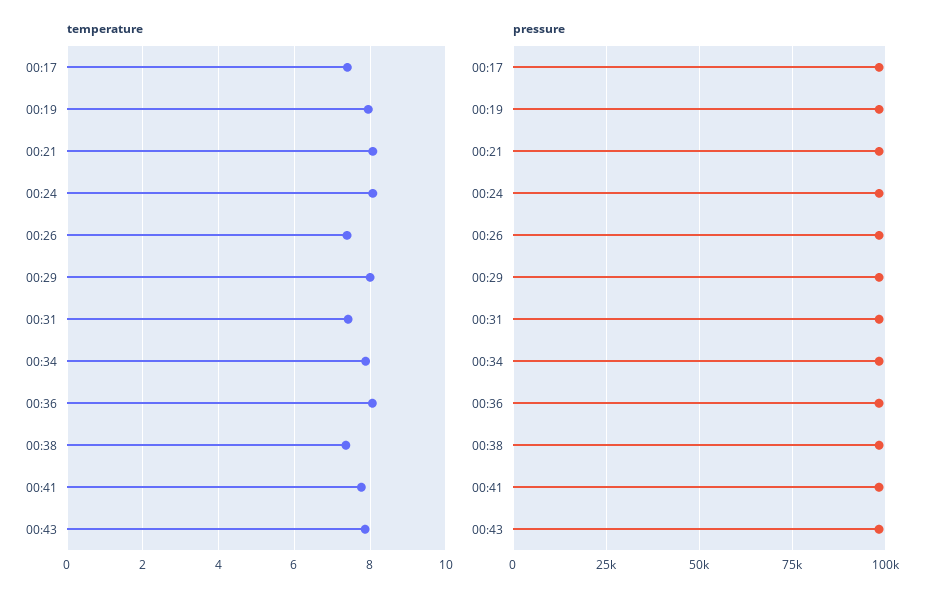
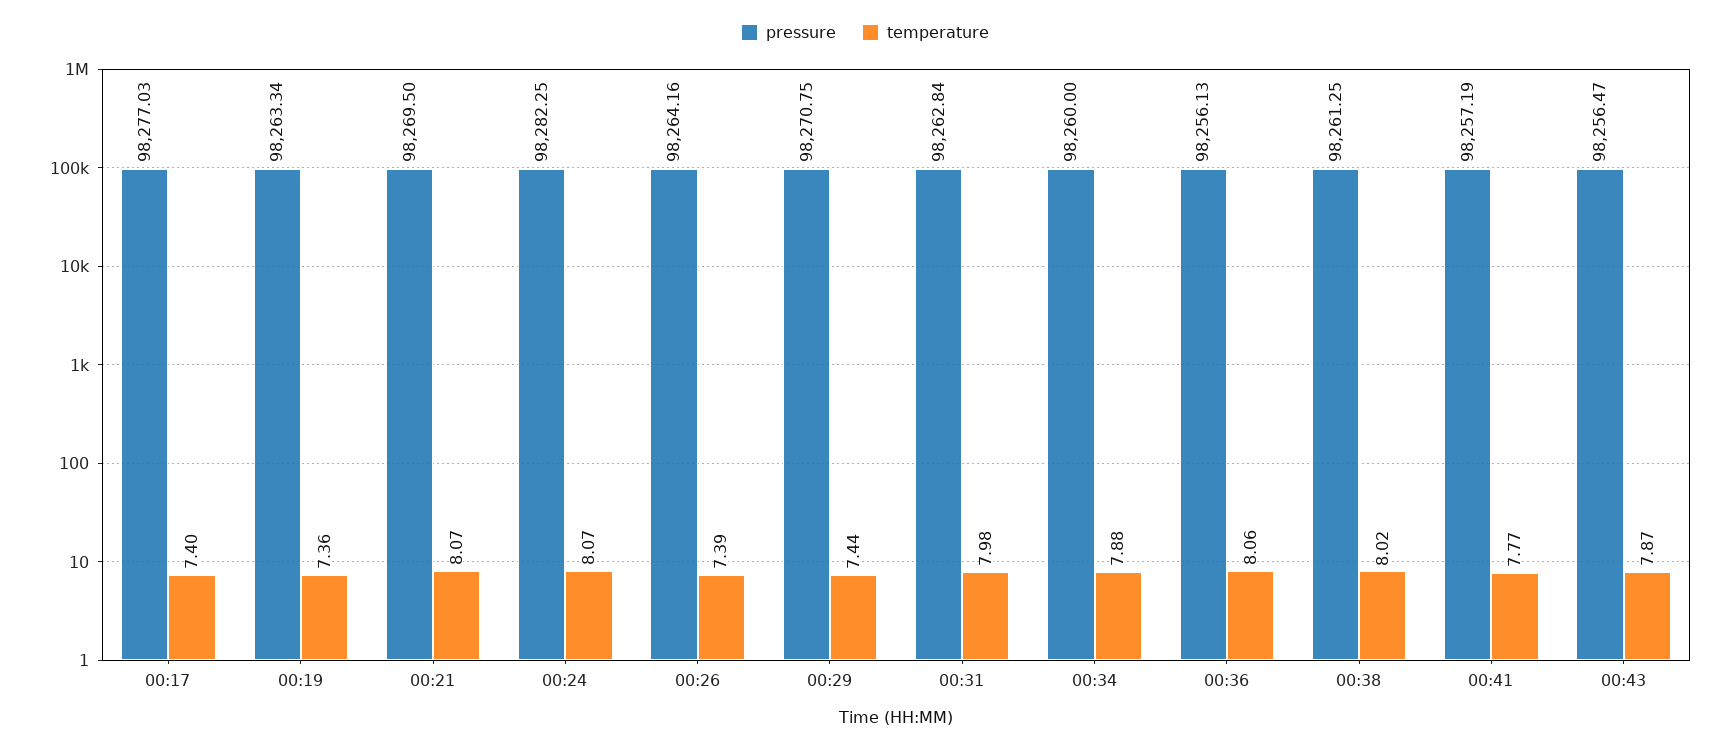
  {
    "temperature": {
      "00:17": 7.4,
-     "00:19": 8,
+     "00:19": 7.36,
      "00:21": 8.07,
      "00:24": 8.07,
      "00:26": 7.39,
-     "00:29": 8,
+     "00:29": 7.44,
-     "00:31": 7.4,
+     "00:31": 7.98,
      "00:34": 7.88,
      "00:36": 8.06,
-     "00:38": 7.4,
+     "00:38": 8.02,
      "00:41": 7.77,
      "00:43": 7.87
    },
    "pressure": {
      "00:17": 98277.03,
      "00:19": 98263.34,
      "00:21": 98269.5,
      "00:24": 98282.25,
      "00:26": 98264.16,
      "00:29": 98270.75,
      "00:31": 98262.84,
      "00:34": 98260,
      "00:36": 98256.13,
      "00:38": 98261.25,
      "00:41": 98257.19,
      "00:43": 98256.47
    }
  }

